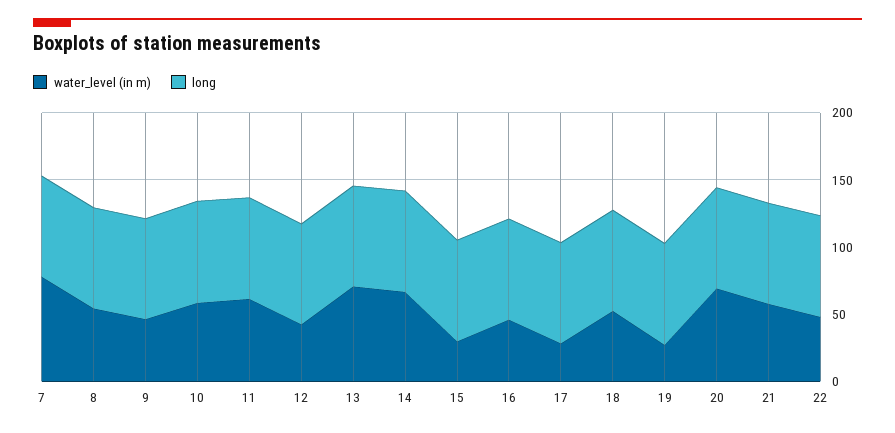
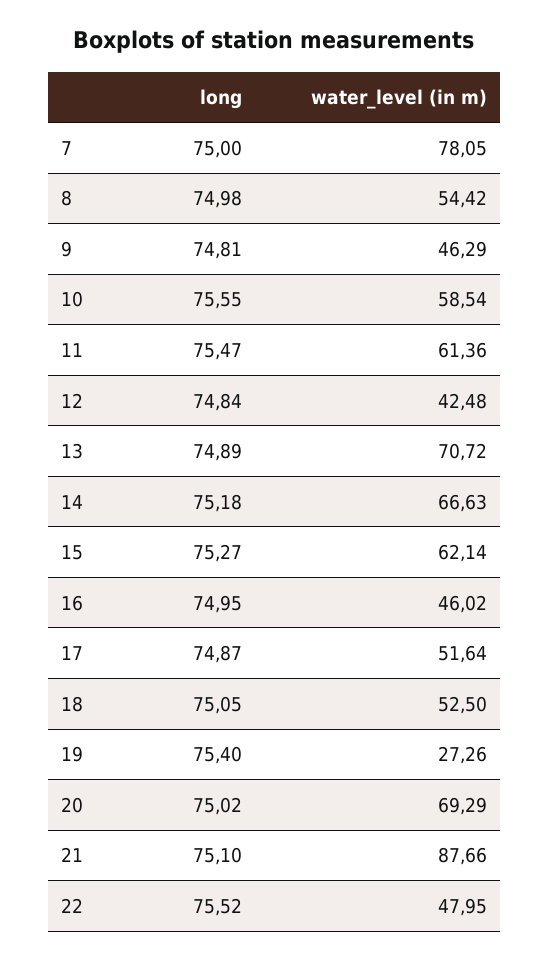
  {
    "water_level (in m)": {
      "7": 78.05,
      "8": 54.42,
      "9": 46.29,
      "10": 58.54,
      "11": 61.36,
      "12": 42.48,
      "13": 70.72,
      "14": 66.63,
-     "15": 30,
+     "15": 62.14,
      "16": 46.02,
-     "17": 30,
+     "17": 51.64,
      "18": 52.5,
      "19": 27.26,
      "20": 69.29,
-     "21": 60,
+     "21": 87.66,
      "22": 47.95
    },
    "long": {
      "7": 75,
      "8": 74.98,
      "9": 74.81,
      "10": 75.55,
      "11": 75.47,
      "12": 74.84,
      "13": 74.89,
      "14": 75.18,
      "15": 75.27,
      "16": 74.95,
      "17": 74.87,
      "18": 75.05,
      "19": 75.4,
      "20": 75.02,
      "21": 75.1,
      "22": 75.52
    }
  }

